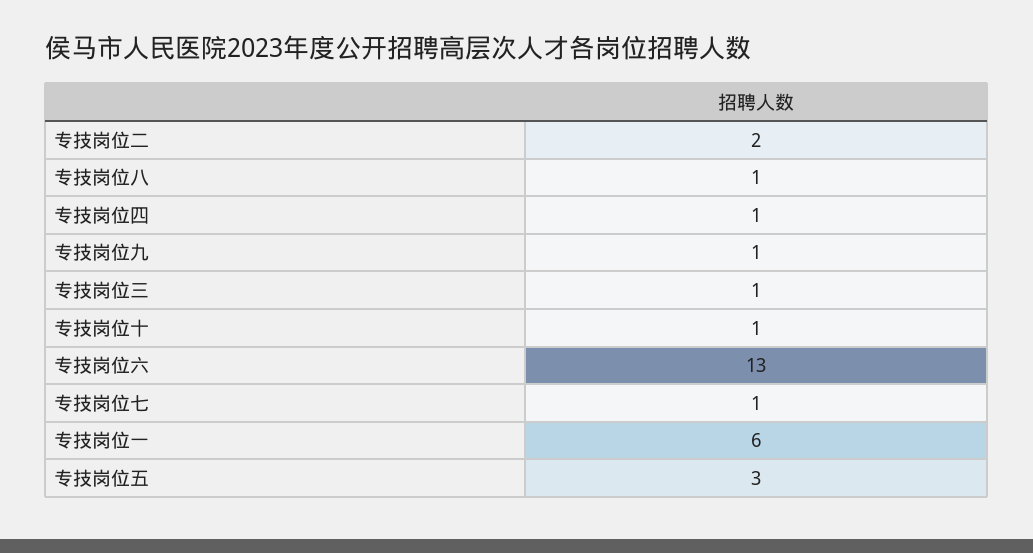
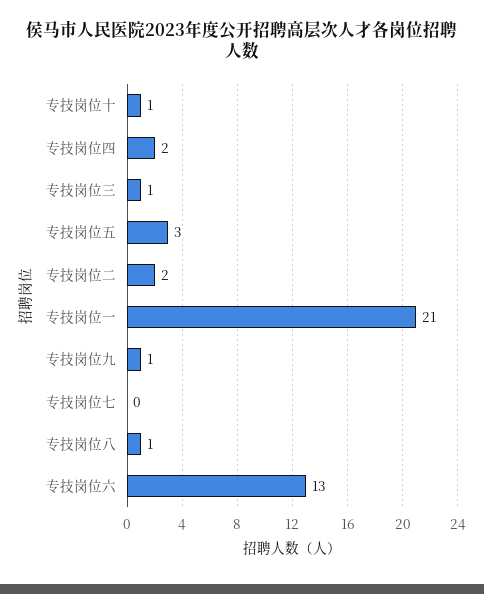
  {
    "专技岗位二": 2,
    "专技岗位八": 1,
-   "专技岗位四": 1,
+   "专技岗位四": 2,
    "专技岗位九": 1,
    "专技岗位三": 1,
    "专技岗位十": 1,
    "专技岗位六": 13,
-   "专技岗位七": 1,
+   "专技岗位七": 0,
-   "专技岗位一": 6,
+   "专技岗位一": 21,
    "专技岗位五": 3
  }

